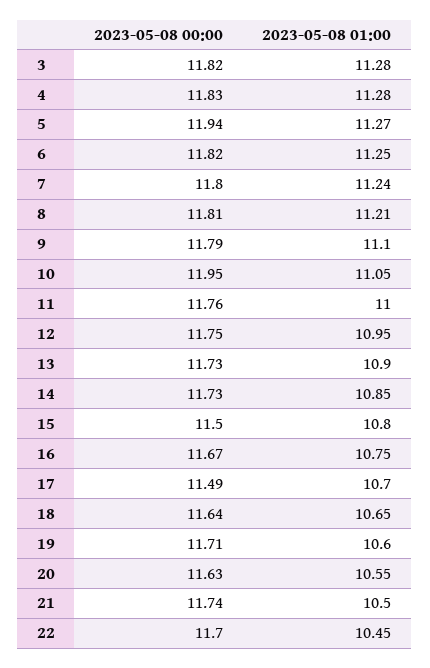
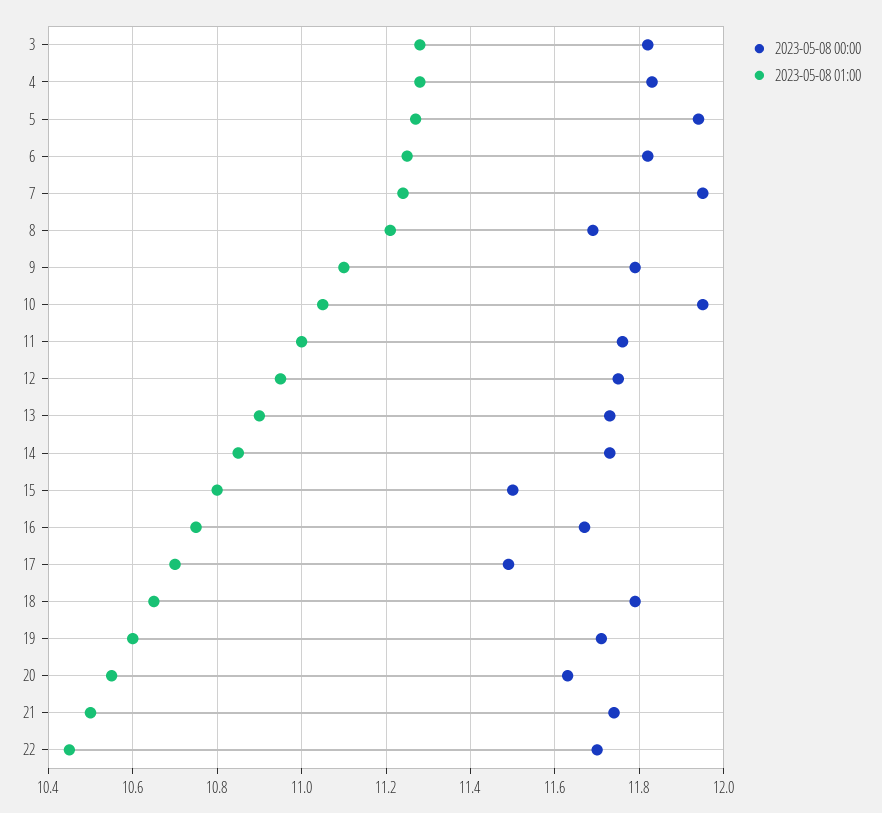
  {
    "2023-05-08 00:00": {
      "3": 11.82,
      "4": 11.83,
      "5": 11.94,
      "6": 11.82,
-     "7": 11.8,
+     "7": 11.95,
-     "8": 11.81,
+     "8": 11.7,
      "9": 11.79,
      "10": 11.95,
      "11": 11.76,
      "12": 11.75,
      "13": 11.73,
      "14": 11.73,
      "15": 11.5,
      "16": 11.67,
      "17": 11.49,
-     "18": 11.64,
+     "18": 11.8,
      "19": 11.71,
      "20": 11.63,
      "21": 11.74,
      "22": 11.7
    },
    "2023-05-08 01:00": {
      "3": 11.28,
      "4": 11.28,
      "5": 11.27,
      "6": 11.25,
      "7": 11.24,
      "8": 11.21,
      "9": 11.1,
      "10": 11.05,
      "11": 11,
      "12": 10.95,
      "13": 10.9,
      "14": 10.85,
      "15": 10.8,
      "16": 10.75,
      "17": 10.7,
      "18": 10.65,
      "19": 10.6,
      "20": 10.55,
      "21": 10.5,
      "22": 10.45
    }
  }

